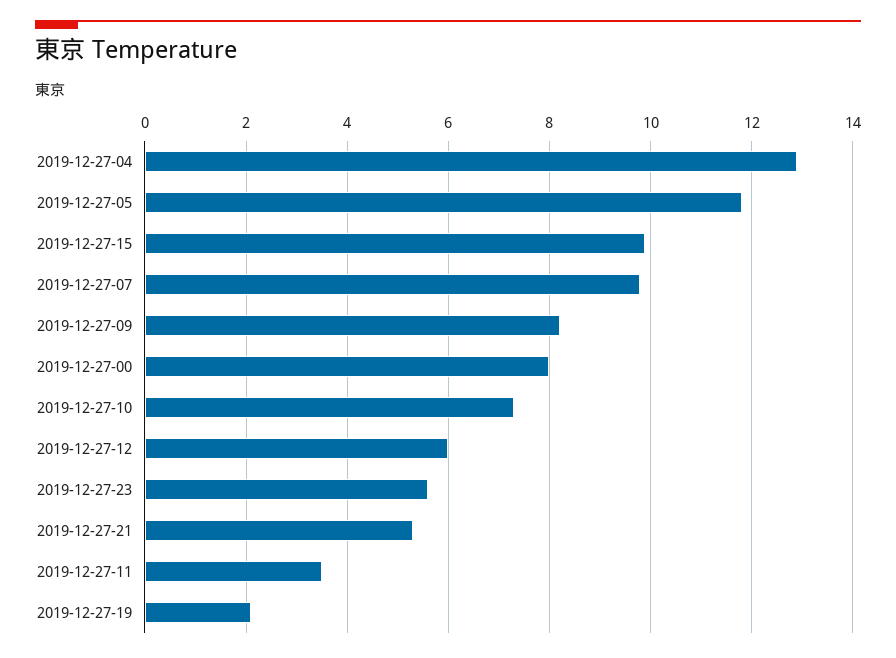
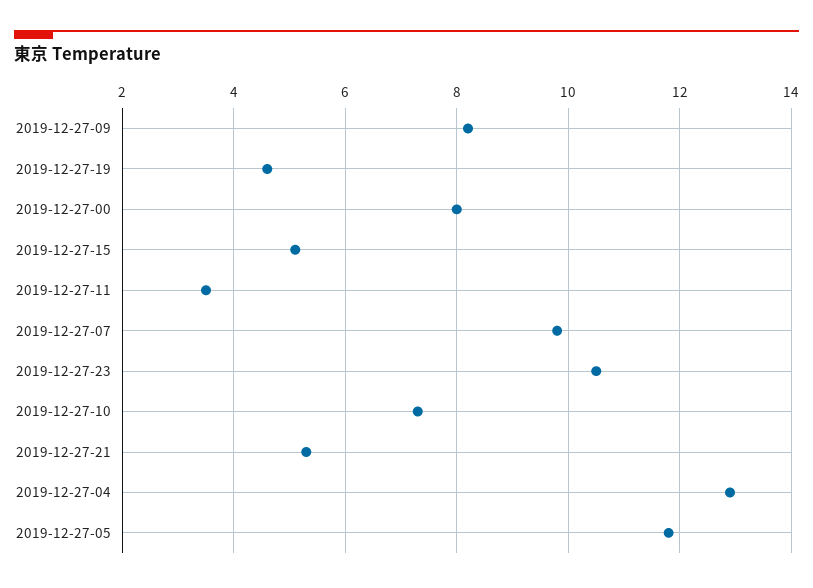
  {
    "2019-12-27-04": 13,
    "2019-12-27-05": 12,
-   "2019-12-27-15": 10,
+   "2019-12-27-15": 5,
    "2019-12-27-07": 10,
    "2019-12-27-09": 8,
    "2019-12-27-00": 8,
    "2019-12-27-10": 7.5,
-   "2019-12-27-12": 6,
-   "2019-12-27-23": 5.5,
+   "2019-12-27-23": 10.5,
    "2019-12-27-21": 5.5,
    "2019-12-27-11": 3.5,
-   "2019-12-27-19": 2
+   "2019-12-27-19": 4.5
  }

